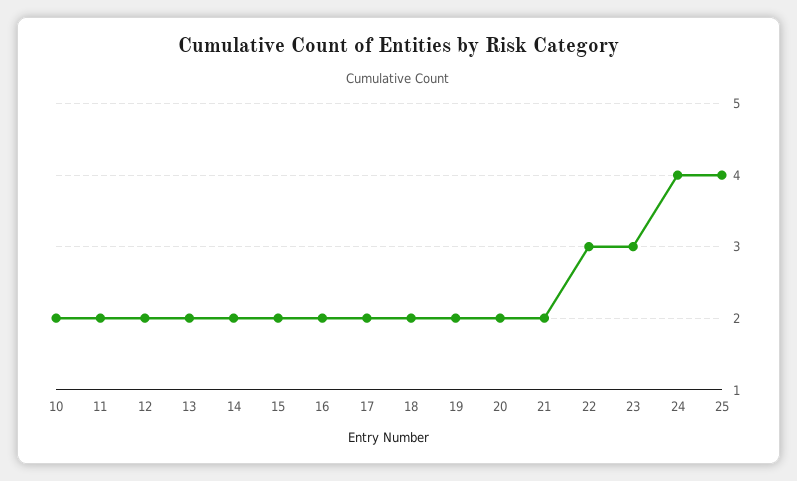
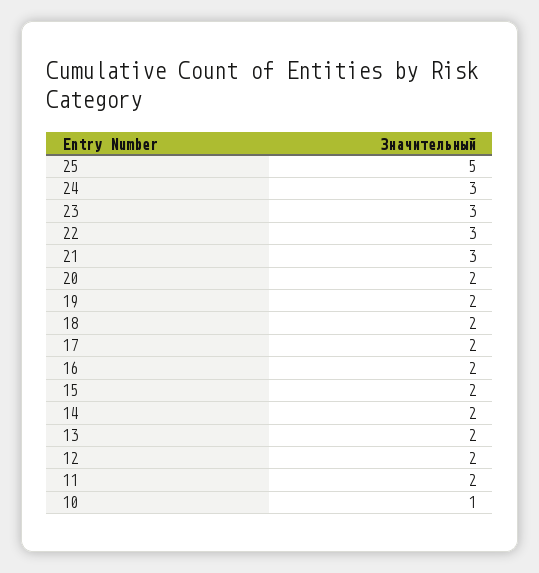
  {
-   "10": 2,
+   "10": 1,
    "11": 2,
    "12": 2,
    "13": 2,
    "14": 2,
    "15": 2,
    "16": 2,
    "17": 2,
    "18": 2,
    "19": 2,
    "20": 2,
-   "21": 2,
+   "21": 3,
    "22": 3,
    "23": 3,
-   "24": 4,
+   "24": 3,
-   "25": 4
+   "25": 5
  }

